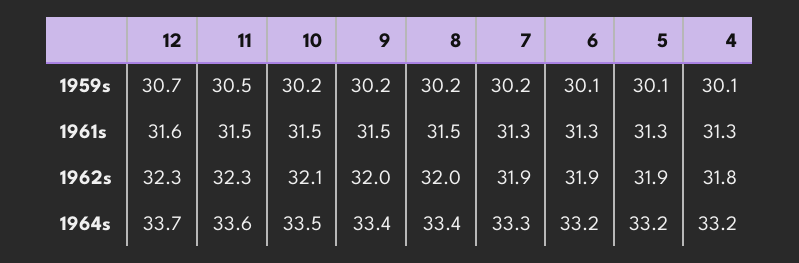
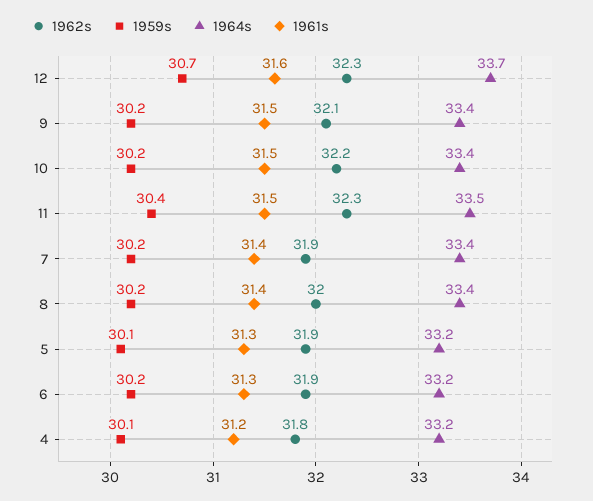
  {
    "1959s": {
      "12": 30.7,
-     "11": 30.5,
+     "11": 30.4,
      "10": 30.2,
      "9": 30.2,
      "8": 30.2,
      "7": 30.2,
-     "6": 30.1,
+     "6": 30.2,
      "5": 30.1,
      "4": 30.1
    },
    "1961s": {
      "12": 31.6,
      "11": 31.5,
      "10": 31.5,
      "9": 31.5,
-     "8": 31.5,
+     "8": 31.4,
-     "7": 31.3,
+     "7": 31.4,
      "6": 31.3,
      "5": 31.3,
-     "4": 31.3
+     "4": 31.2
    },
    "1962s": {
      "12": 32.3,
      "11": 32.3,
-     "10": 32.1,
+     "10": 32.2,
-     "9": 32,
+     "9": 32.1,
      "8": 32,
      "7": 31.9,
      "6": 31.9,
      "5": 31.9,
      "4": 31.8
    },
    "1964s": {
      "12": 33.7,
-     "11": 33.6,
+     "11": 33.5,
-     "10": 33.5,
+     "10": 33.4,
      "9": 33.4,
      "8": 33.4,
-     "7": 33.3,
+     "7": 33.4,
      "6": 33.2,
      "5": 33.2,
      "4": 33.2
    }
  }

